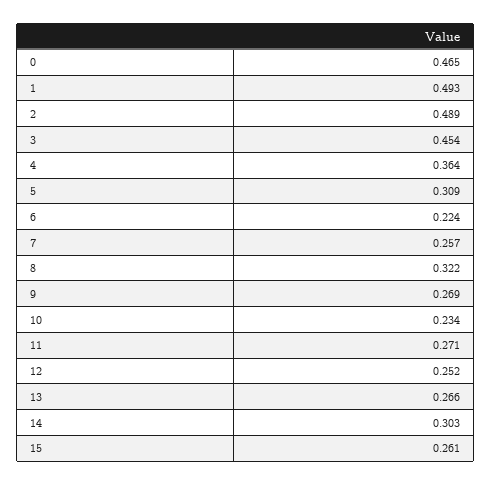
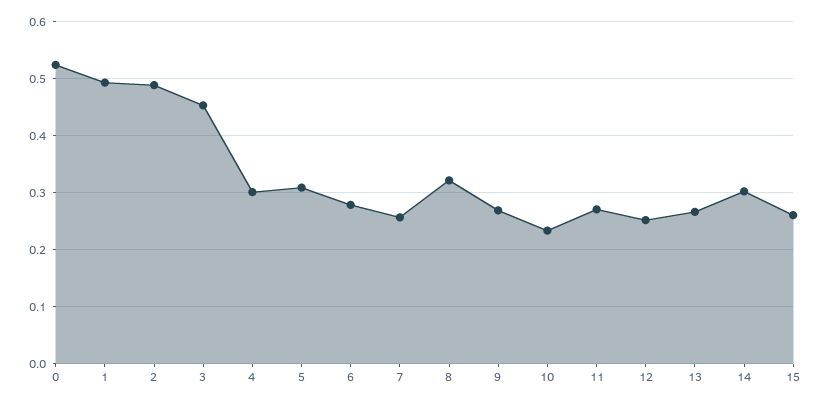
  {
-   "0": 0.465,
+   "0": 0.52,
    "1": 0.493,
    "2": 0.489,
    "3": 0.454,
-   "4": 0.364,
+   "4": 0.3,
    "5": 0.309,
-   "6": 0.224,
+   "6": 0.28,
    "7": 0.257,
    "8": 0.322,
    "9": 0.269,
    "10": 0.234,
    "11": 0.271,
    "12": 0.252,
    "13": 0.266,
    "14": 0.303,
    "15": 0.261
  }

